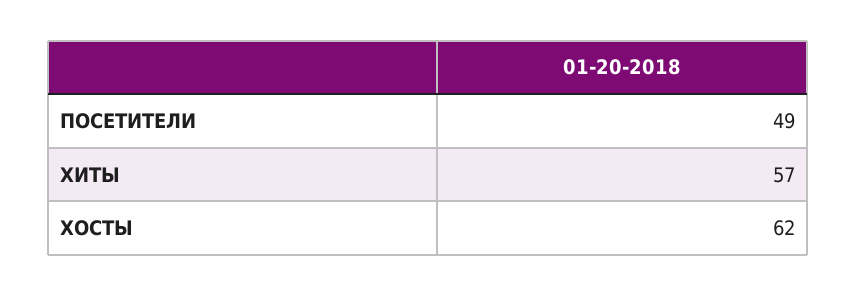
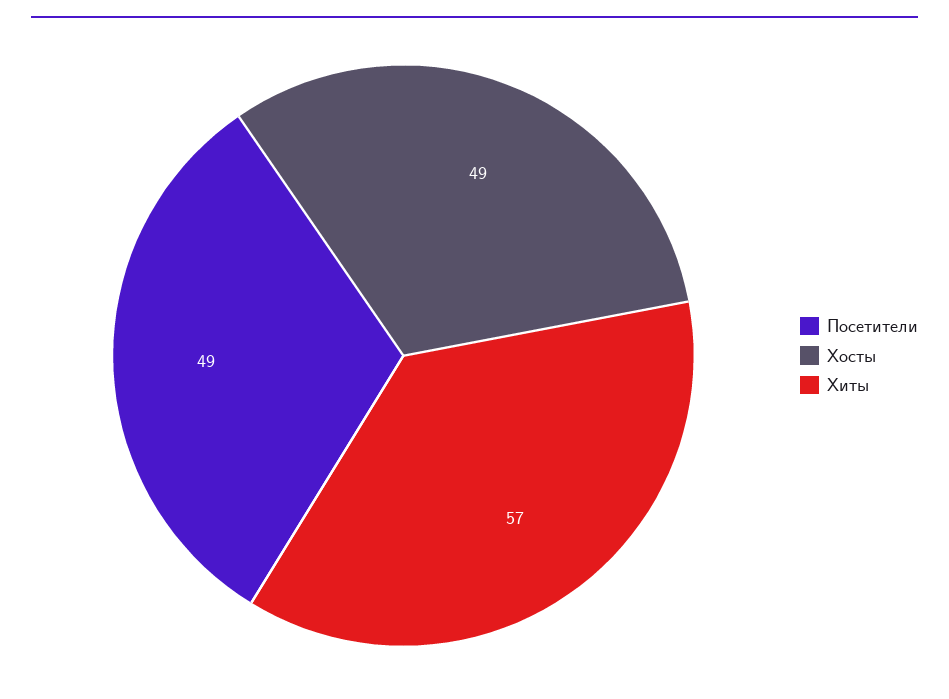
  {
    "ПОСЕТИТЕЛИ": 49,
    "ХИТЫ": 57,
-   "ХОСТЫ": 62
+   "ХОСТЫ": 49
  }

